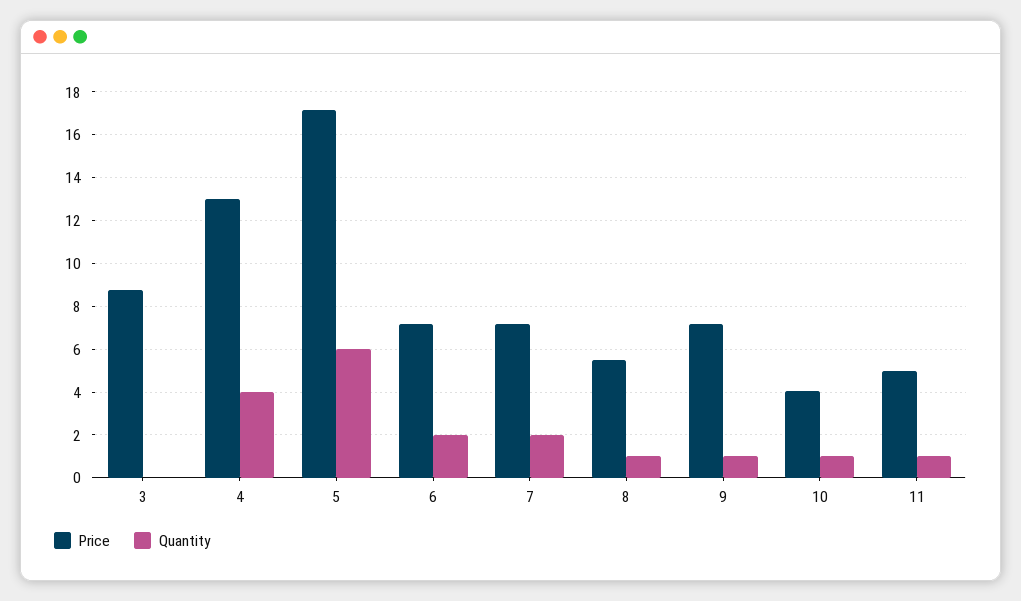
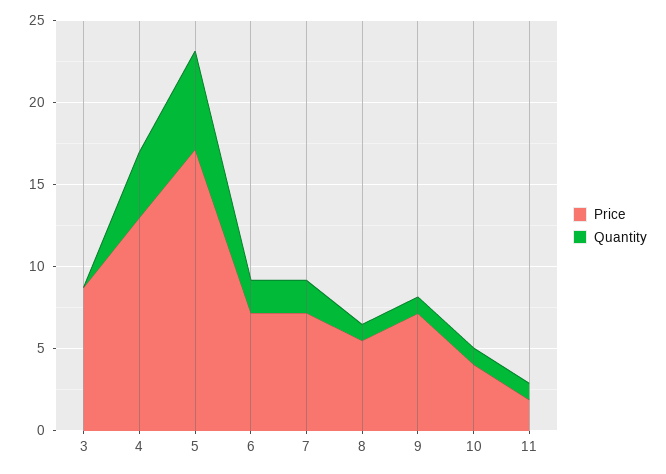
  {
    "Price": {
      "3": 8.5,
      "4": 13,
      "5": 17,
      "6": 7,
      "7": 7,
      "8": 5.5,
      "9": 7,
      "10": 4,
-     "11": 5
+     "11": 2
    },
    "Quantity": {
      "3": 0,
      "4": 4,
      "5": 6,
      "6": 2,
      "7": 2,
      "8": 1,
      "9": 1,
      "10": 1,
      "11": 1
    }
  }

